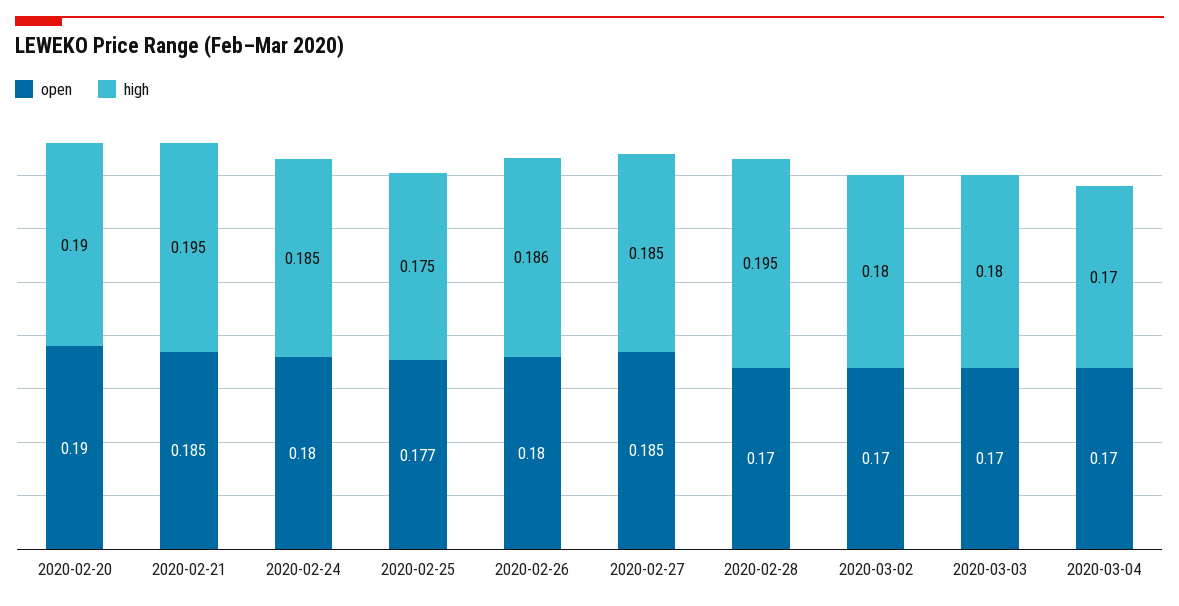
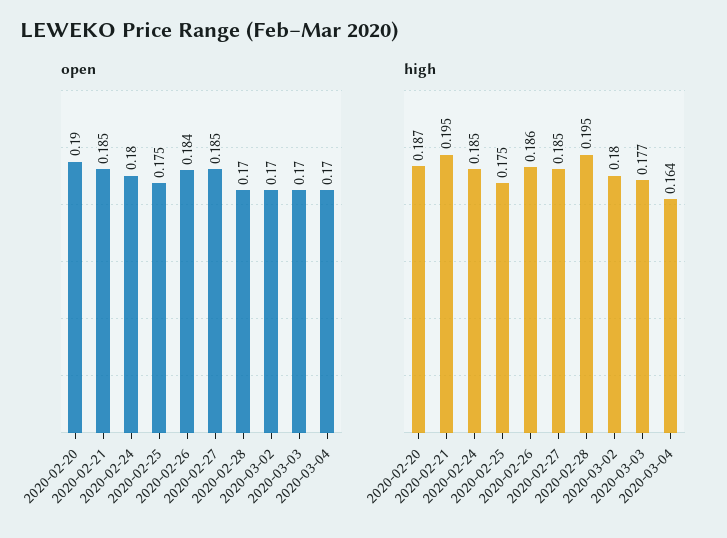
  {
    "open": {
      "2020-02-20": 0.19,
      "2020-02-21": 0.185,
      "2020-02-24": 0.18,
-     "2020-02-25": 0.177,
+     "2020-02-25": 0.175,
-     "2020-02-26": 0.18,
+     "2020-02-26": 0.184,
      "2020-02-27": 0.185,
      "2020-02-28": 0.17,
      "2020-03-02": 0.17,
      "2020-03-03": 0.17,
      "2020-03-04": 0.17
    },
    "high": {
-     "2020-02-20": 0.19,
+     "2020-02-20": 0.187,
      "2020-02-21": 0.195,
      "2020-02-24": 0.185,
      "2020-02-25": 0.175,
      "2020-02-26": 0.186,
      "2020-02-27": 0.185,
      "2020-02-28": 0.195,
      "2020-03-02": 0.18,
-     "2020-03-03": 0.18,
+     "2020-03-03": 0.177,
-     "2020-03-04": 0.17
+     "2020-03-04": 0.164
    }
  }

